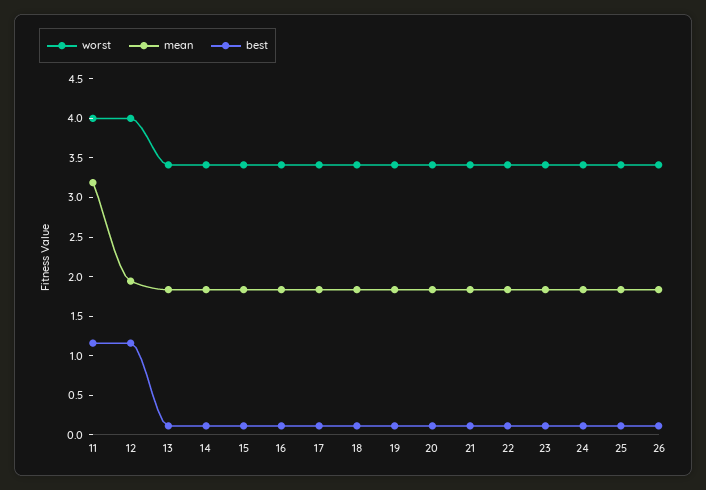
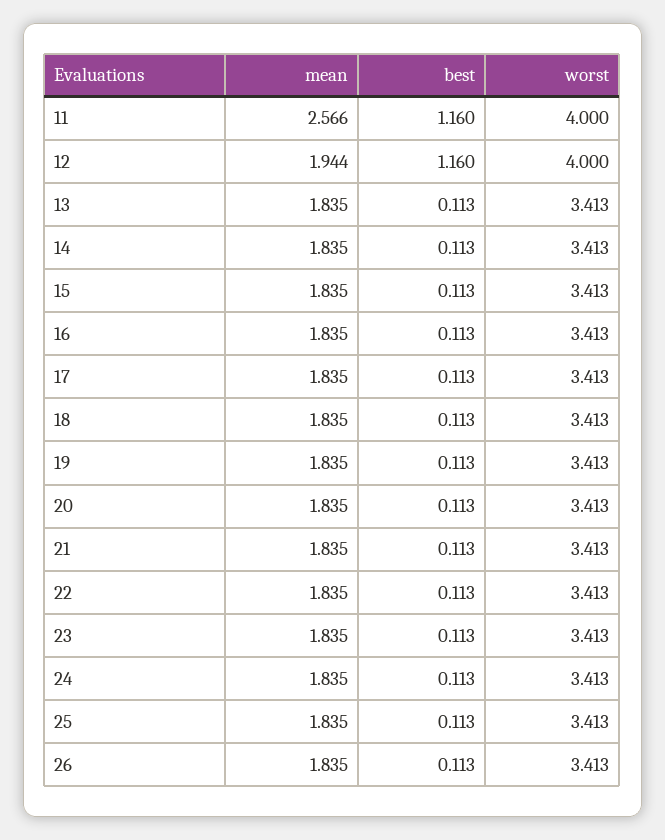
  {
    "worst": {
      "11": 4,
      "12": 4,
      "13": 3.413,
      "14": 3.413,
      "15": 3.413,
      "16": 3.413,
      "17": 3.413,
      "18": 3.413,
      "19": 3.413,
      "20": 3.413,
      "21": 3.413,
      "22": 3.413,
      "23": 3.413,
      "24": 3.413,
      "25": 3.413,
      "26": 3.413
    },
    "mean": {
-     "11": 3.25,
+     "11": 2.566,
      "12": 1.944,
      "13": 1.835,
      "14": 1.835,
      "15": 1.835,
      "16": 1.835,
      "17": 1.835,
      "18": 1.835,
      "19": 1.835,
      "20": 1.835,
      "21": 1.835,
      "22": 1.835,
      "23": 1.835,
      "24": 1.835,
      "25": 1.835,
      "26": 1.835
    },
    "best": {
      "11": 1.16,
      "12": 1.16,
      "13": 0.113,
      "14": 0.113,
      "15": 0.113,
      "16": 0.113,
      "17": 0.113,
      "18": 0.113,
      "19": 0.113,
      "20": 0.113,
      "21": 0.113,
      "22": 0.113,
      "23": 0.113,
      "24": 0.113,
      "25": 0.113,
      "26": 0.113
    }
  }

